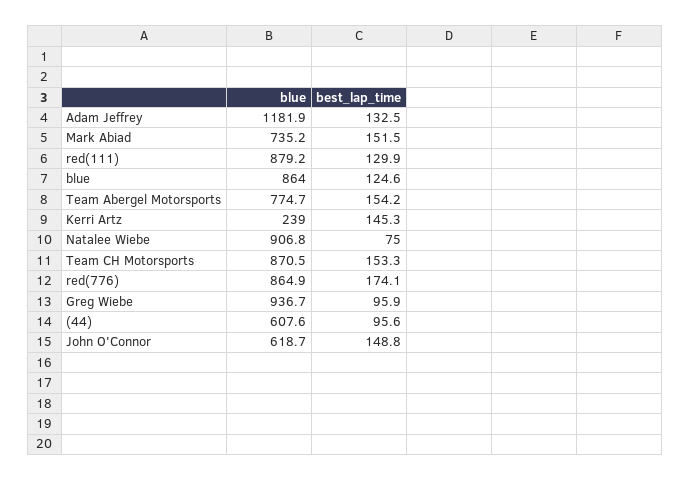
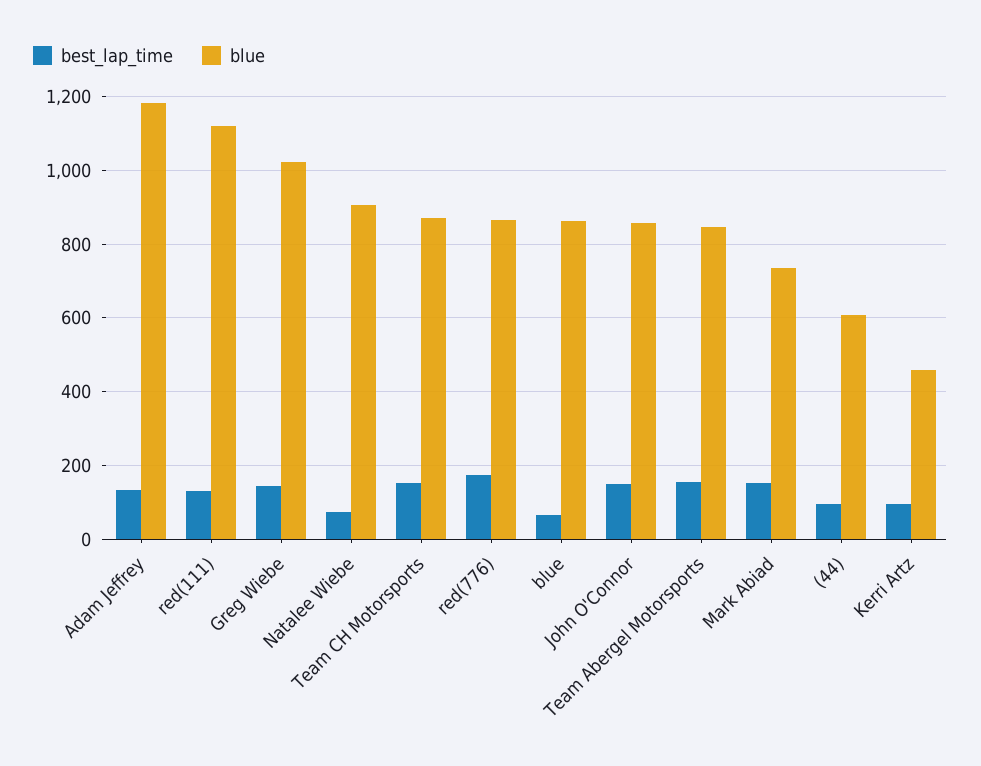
  {
    "blue": {
      "Adam Jeffrey": 1181.9,
      "Mark Abiad": 735.2,
-     "red(111)": 879.2,
+     "red(111)": 1120,
      "blue": 864,
-     "Team Abergel Motorsports": 774.7,
+     "Team Abergel Motorsports": 840,
-     "Kerri Artz": 239,
+     "Kerri Artz": 460,
      "Natalee Wiebe": 906.8,
      "Team CH Motorsports": 870.5,
      "red(776)": 864.9,
-     "Greg Wiebe": 936.7,
+     "Greg Wiebe": 1020,
      "(44)": 607.6,
-     "John O'Connor": 618.7
+     "John O'Connor": 860
    },
    "best_lap_time": {
      "Adam Jeffrey": 132.5,
      "Mark Abiad": 151.5,
      "red(111)": 129.9,
-     "blue": 124.6,
+     "blue": 60,
      "Team Abergel Motorsports": 154.2,
-     "Kerri Artz": 145.3,
+     "Kerri Artz": 100,
      "Natalee Wiebe": 75,
      "Team CH Motorsports": 153.3,
      "red(776)": 174.1,
-     "Greg Wiebe": 95.9,
+     "Greg Wiebe": 140,
      "(44)": 95.6,
      "John O'Connor": 148.8
    }
  }

